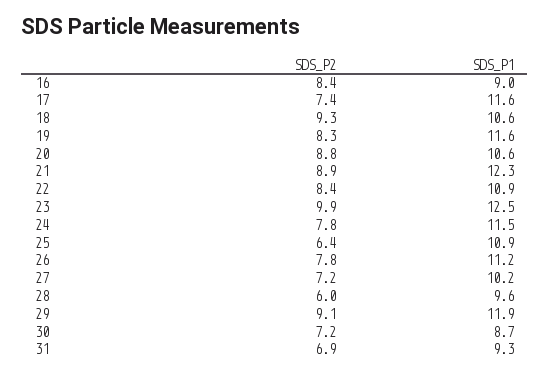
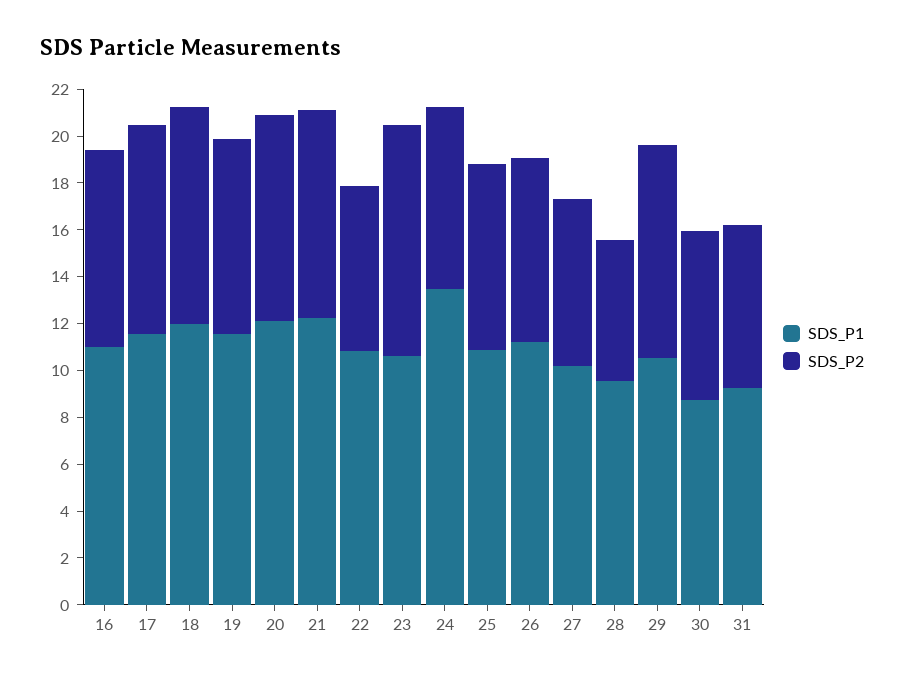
  {
    "SDS_P2": {
      "16": 8.4,
-     "17": 7.4,
+     "17": 9,
      "18": 9.3,
      "19": 8.3,
      "20": 8.8,
      "21": 8.9,
-     "22": 8.4,
+     "22": 7,
      "23": 9.9,
      "24": 7.8,
-     "25": 6.4,
+     "25": 8,
      "26": 7.8,
      "27": 7.2,
      "28": 6,
      "29": 9.1,
      "30": 7.2,
      "31": 6.9
    },
    "SDS_P1": {
-     "16": 9,
+     "16": 11,
      "17": 11.6,
-     "18": 10.6,
+     "18": 12,
      "19": 11.6,
-     "20": 10.6,
+     "20": 12,
      "21": 12.3,
      "22": 10.9,
-     "23": 12.5,
+     "23": 10.5,
-     "24": 11.5,
+     "24": 13.5,
      "25": 10.9,
      "26": 11.2,
      "27": 10.2,
      "28": 9.6,
-     "29": 11.9,
+     "29": 10.5,
      "30": 8.7,
      "31": 9.3
    }
  }

